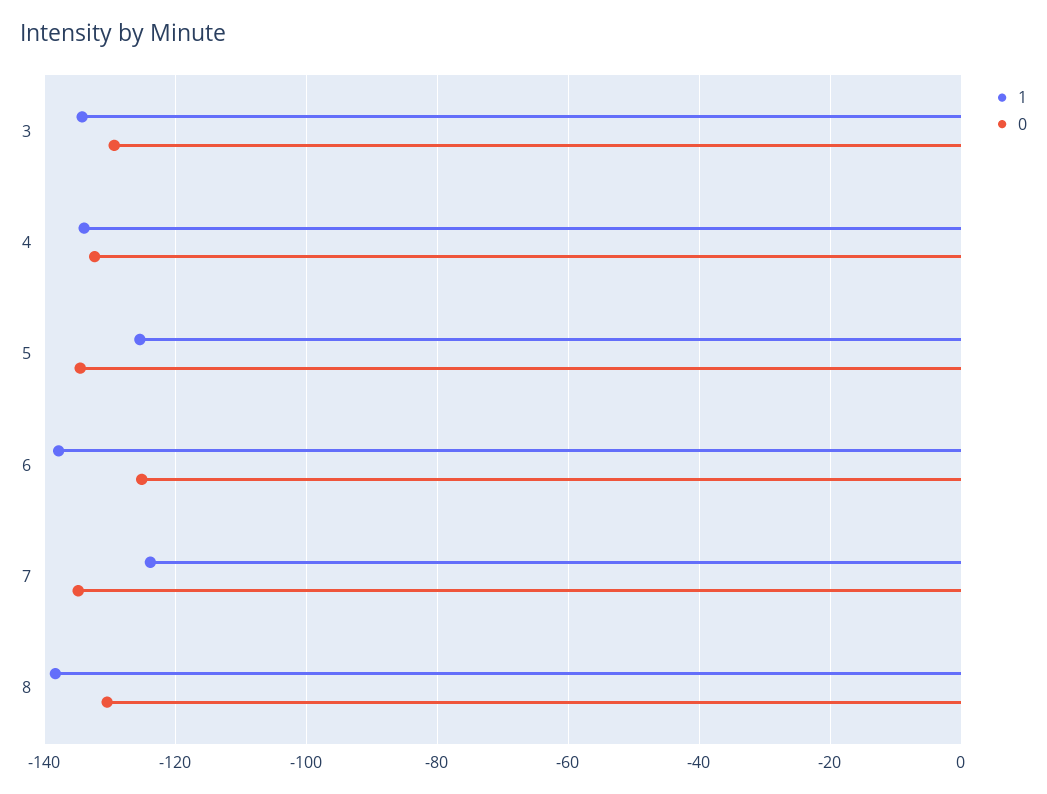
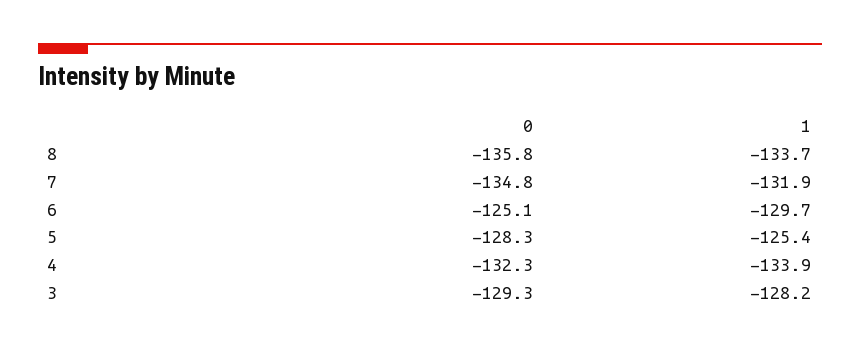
  {
    "1": {
-     "3": -134,
+     "3": -128.2,
      "4": -133.9,
      "5": -125.4,
-     "6": -138,
+     "6": -129.7,
-     "7": -124,
+     "7": -131.9,
-     "8": -138
+     "8": -133.7
    },
    "0": {
      "3": -129.3,
      "4": -132.3,
-     "5": -134,
+     "5": -128.3,
      "6": -125.1,
      "7": -134.8,
-     "8": -130
+     "8": -135.8
    }
  }

